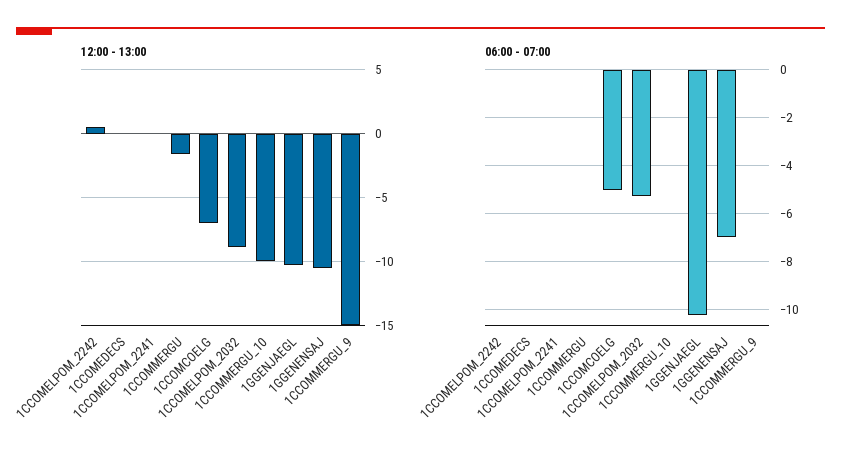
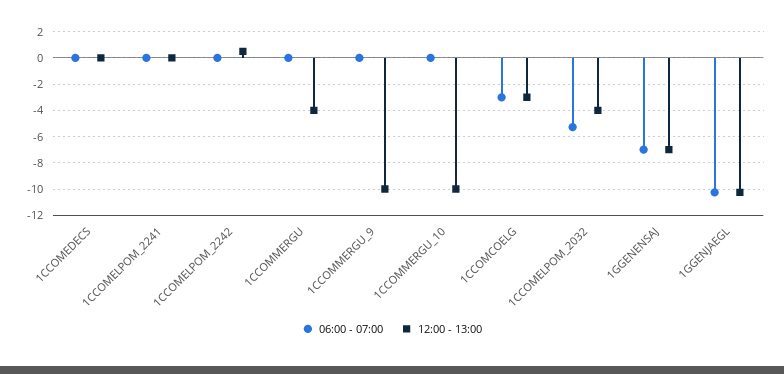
  {
    "12:00 - 13:00": {
      "1CCOMELPOM_2242": 0.5,
      "1CCOMEDECS": 0,
      "1CCOMELPOM_2241": 0,
-     "1CCOMMERGU": -1.5,
+     "1CCOMMERGU": -4,
-     "1CCOMCOELG": -7,
+     "1CCOMCOELG": -3,
-     "1CCOMELPOM_2032": -9,
+     "1CCOMELPOM_2032": -4,
      "1CCOMMERGU_10": -10,
      "1GGENJAEGL": -10.5,
-     "1GGENENSAJ": -10.5,
+     "1GGENENSAJ": -7,
-     "1CCOMMERGU_9": -15
+     "1CCOMMERGU_9": -10
    },
    "06:00 - 07:00": {
      "1CCOMELPOM_2242": 0,
      "1CCOMEDECS": 0,
      "1CCOMELPOM_2241": 0,
      "1CCOMMERGU": 0,
-     "1CCOMCOELG": -5,
+     "1CCOMCOELG": -3,
      "1CCOMELPOM_2032": -5.5,
      "1CCOMMERGU_10": 0,
      "1GGENJAEGL": -10.5,
      "1GGENENSAJ": -7,
      "1CCOMMERGU_9": 0
    }
  }

